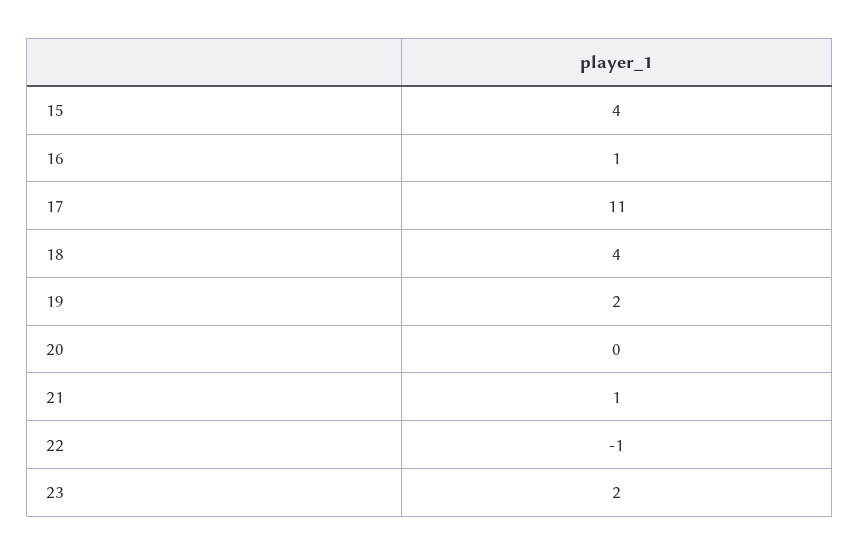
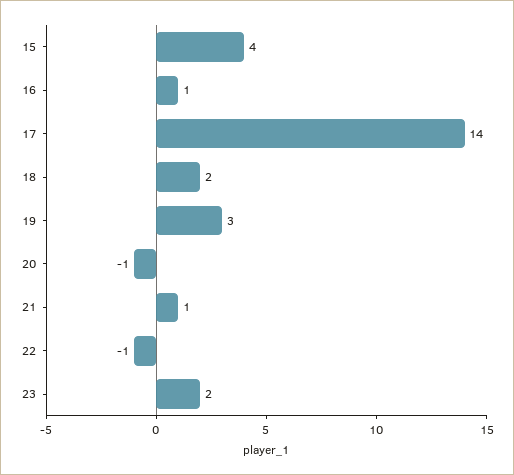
  {
    "15": 4,
    "16": 1,
-   "17": 11,
+   "17": 14,
-   "18": 4,
+   "18": 2,
-   "19": 2,
+   "19": 3,
-   "20": 0,
+   "20": -1,
    "21": 1,
    "22": -1,
    "23": 2
  }

